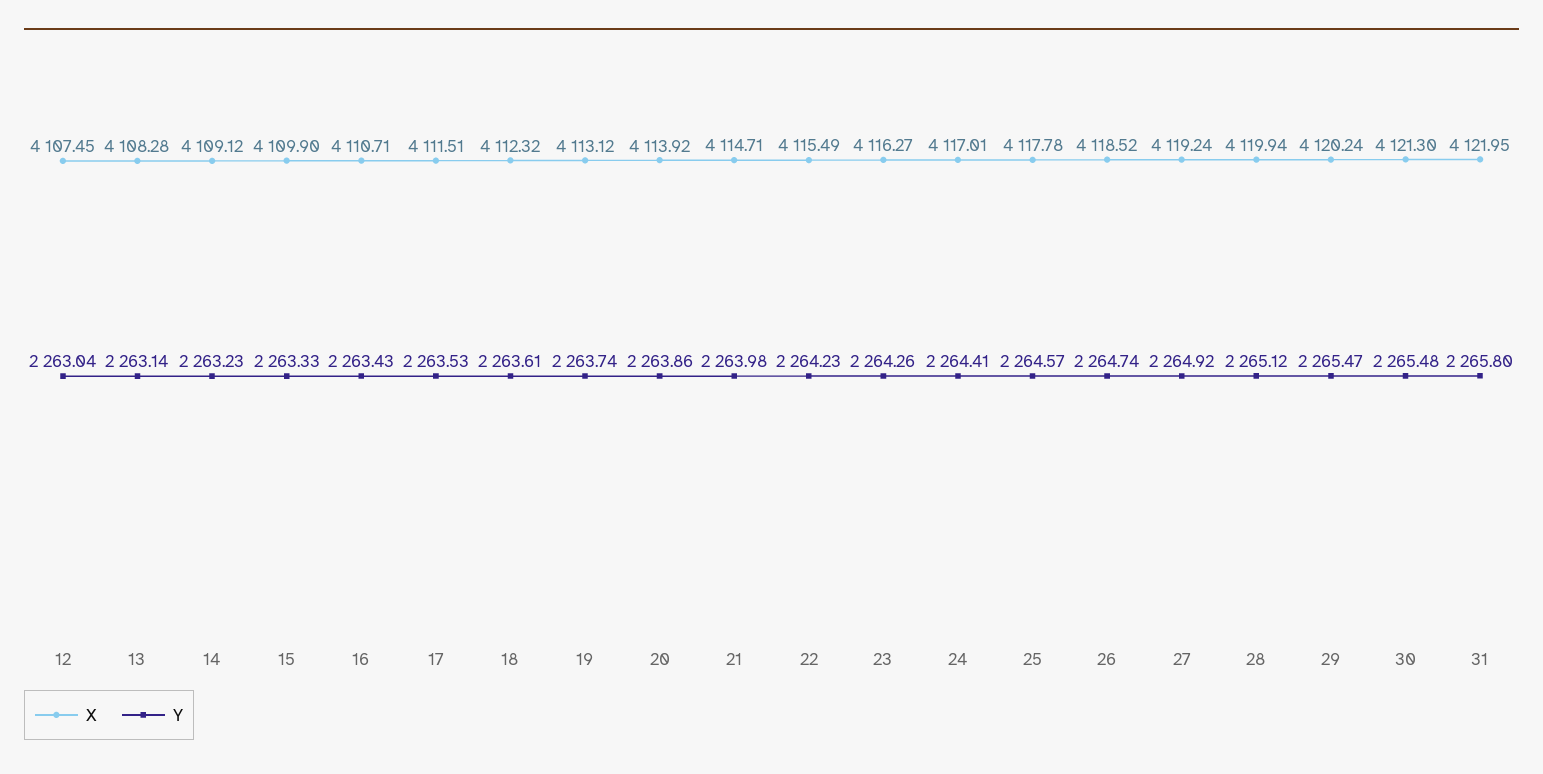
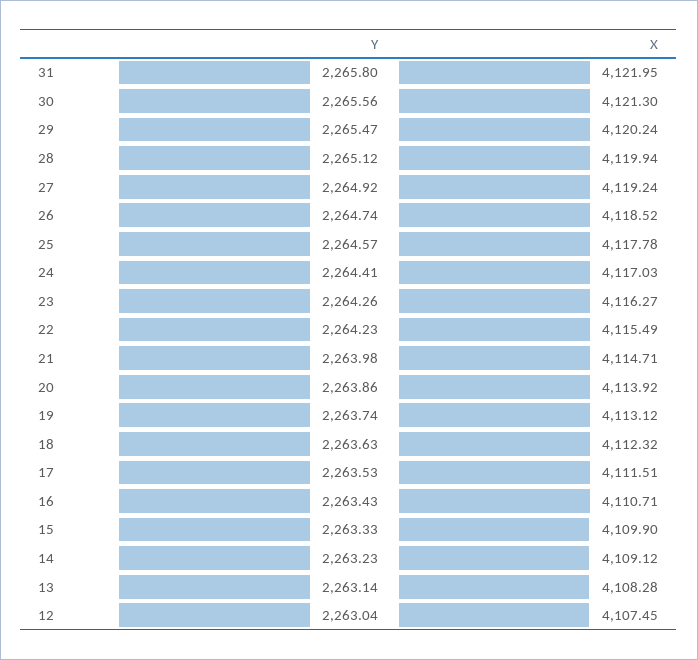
  {
    "X": {
      "12": 4107.45,
      "13": 4108.28,
      "14": 4109.12,
      "15": 4109.9,
      "16": 4110.71,
      "17": 4111.51,
      "18": 4112.32,
      "19": 4113.12,
      "20": 4113.92,
      "21": 4114.71,
      "22": 4115.49,
      "23": 4116.27,
-     "24": 4117.01,
+     "24": 4117.03,
      "25": 4117.78,
      "26": 4118.52,
      "27": 4119.24,
      "28": 4119.94,
      "29": 4120.24,
      "30": 4121.3,
      "31": 4121.95
    },
    "Y": {
      "12": 2263.04,
      "13": 2263.14,
      "14": 2263.23,
      "15": 2263.33,
      "16": 2263.43,
      "17": 2263.53,
-     "18": 2263.61,
+     "18": 2263.63,
      "19": 2263.74,
      "20": 2263.86,
      "21": 2263.98,
      "22": 2264.23,
      "23": 2264.26,
      "24": 2264.41,
      "25": 2264.57,
      "26": 2264.74,
      "27": 2264.92,
      "28": 2265.12,
      "29": 2265.47,
-     "30": 2265.48,
+     "30": 2265.56,
      "31": 2265.8
    }
  }

